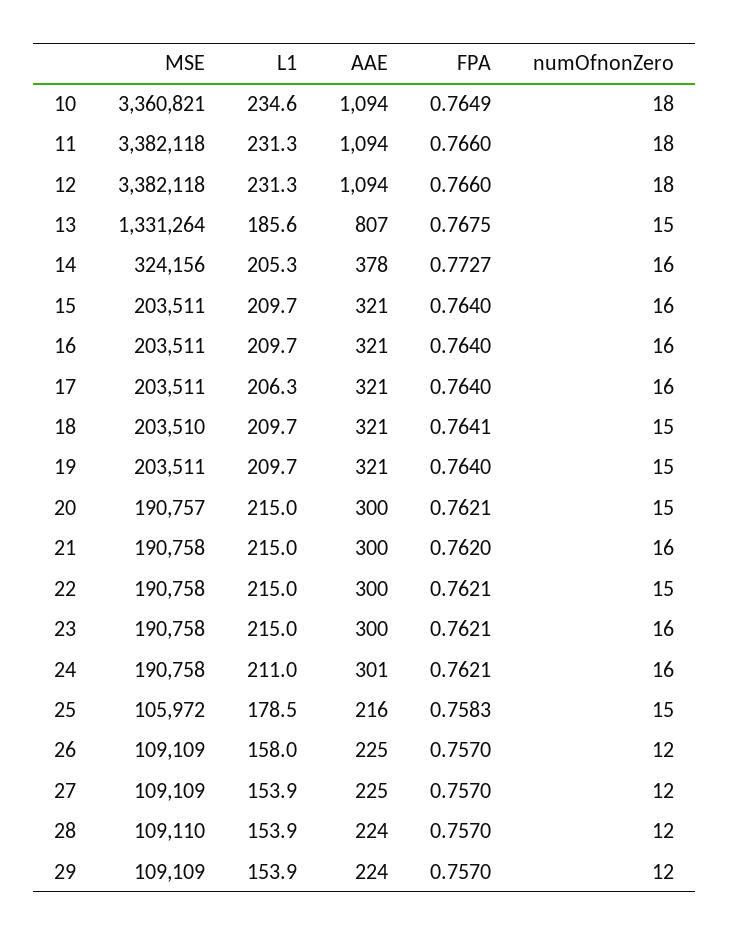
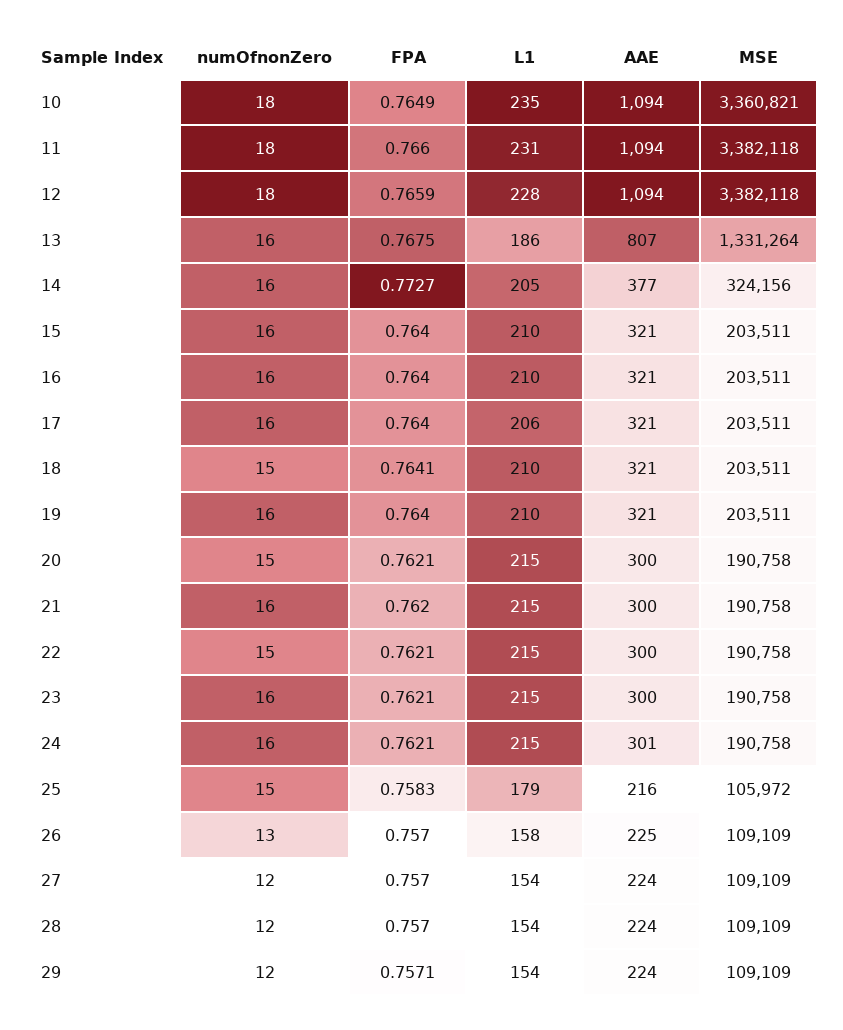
  {
    "MSE": {
      "10": 3360821,
      "11": 3382118,
      "12": 3382118,
      "13": 1331264,
      "14": 324156,
      "15": 203511,
      "16": 203511,
      "17": 203511,
-     "18": 203510,
+     "18": 203511,
      "19": 203511,
-     "20": 190757,
+     "20": 190758,
      "21": 190758,
      "22": 190758,
      "23": 190758,
      "24": 190758,
      "25": 105972,
      "26": 109109,
      "27": 109109,
-     "28": 109110,
+     "28": 109109,
      "29": 109109
    },
    "L1": {
      "10": 234.6,
      "11": 231.3,
-     "12": 231.3,
+     "12": 228,
      "13": 185.6,
      "14": 205.3,
      "15": 209.7,
      "16": 209.7,
      "17": 206.3,
      "18": 209.7,
      "19": 209.7,
      "20": 215,
      "21": 215,
      "22": 215,
      "23": 215,
-     "24": 211,
+     "24": 215,
      "25": 178.5,
      "26": 158,
      "27": 153.9,
      "28": 153.9,
      "29": 153.9
    },
    "AAE": {
      "10": 1094,
      "11": 1094,
      "12": 1094,
      "13": 807,
-     "14": 378,
+     "14": 377,
      "15": 321,
      "16": 321,
      "17": 321,
      "18": 321,
      "19": 321,
      "20": 300,
      "21": 300,
      "22": 300,
      "23": 300,
      "24": 301,
      "25": 216,
      "26": 225,
-     "27": 225,
+     "27": 224,
      "28": 224,
      "29": 224
    },
    "FPA": {
      "10": 0.7649,
      "11": 0.766,
-     "12": 0.766,
+     "12": 0.7659,
      "13": 0.7675,
      "14": 0.7727,
      "15": 0.764,
      "16": 0.764,
      "17": 0.764,
      "18": 0.7641,
      "19": 0.764,
      "20": 0.7621,
      "21": 0.762,
      "22": 0.7621,
      "23": 0.7621,
      "24": 0.7621,
      "25": 0.7583,
      "26": 0.757,
      "27": 0.757,
      "28": 0.757,
-     "29": 0.757
+     "29": 0.7571
    },
    "numOfnonZero": {
      "10": 18,
      "11": 18,
      "12": 18,
-     "13": 15,
+     "13": 16,
      "14": 16,
      "15": 16,
      "16": 16,
      "17": 16,
      "18": 15,
-     "19": 15,
+     "19": 16,
      "20": 15,
      "21": 16,
      "22": 15,
      "23": 16,
      "24": 16,
      "25": 15,
-     "26": 12,
+     "26": 13,
      "27": 12,
      "28": 12,
      "29": 12
    }
  }

